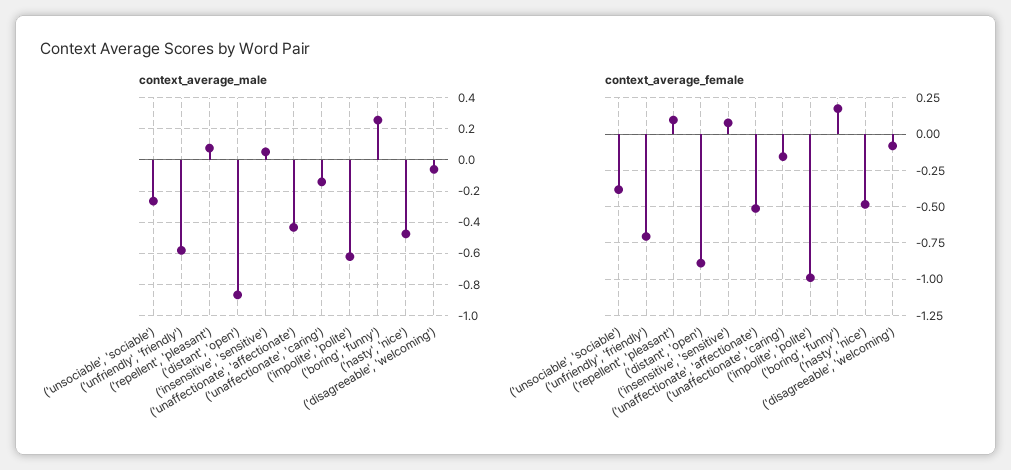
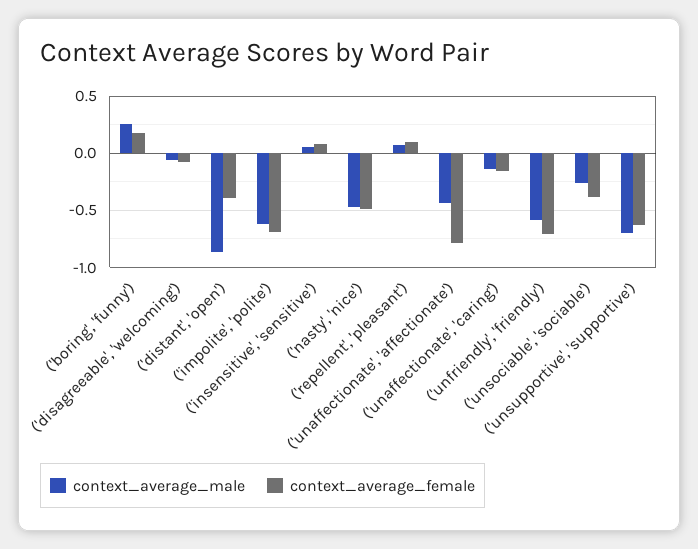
  {
    "context_average_male": {
      "('unsociable', 'sociable')": -0.25,
      "('unfriendly', 'friendly')": -0.6,
      "('repellent', 'pleasant')": 0.1,
      "('distant', 'open')": -0.85,
      "('insensitive', 'sensitive')": 0.05,
      "('unaffectionate', 'affectionate')": -0.45,
      "('unaffectionate', 'caring')": -0.15,
      "('impolite', 'polite')": -0.6,
      "('boring', 'funny')": 0.25,
      "('nasty', 'nice')": -0.5,
-     "('disagreeable', 'welcoming')": -0.05
+     "('disagreeable', 'welcoming')": -0.05,
+     "('unsupportive', 'supportive')": -0.7
    },
    "context_average_female": {
      "('unsociable', 'sociable')": -0.4,
      "('unfriendly', 'friendly')": -0.7,
      "('repellent', 'pleasant')": 0.1,
-     "('distant', 'open')": -0.9,
+     "('distant', 'open')": -0.4,
      "('insensitive', 'sensitive')": 0.1,
-     "('unaffectionate', 'affectionate')": -0.5,
+     "('unaffectionate', 'affectionate')": -0.8,
      "('unaffectionate', 'caring')": -0.15,
-     "('impolite', 'polite')": -1,
+     "('impolite', 'polite')": -0.7,
      "('boring', 'funny')": 0.2,
      "('nasty', 'nice')": -0.5,
-     "('disagreeable', 'welcoming')": -0.1
+     "('disagreeable', 'welcoming')": -0.1,
+     "('unsupportive', 'supportive')": -0.6
    }
  }

